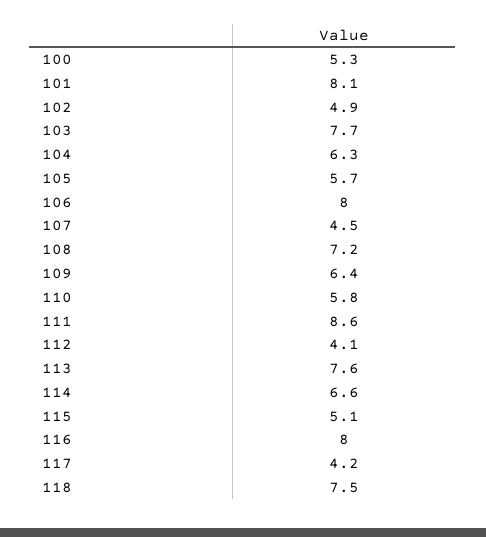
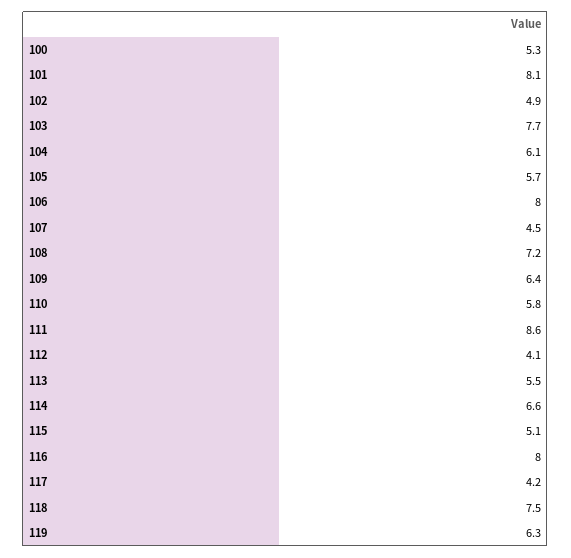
  {
    "100": 5.3,
    "101": 8.1,
    "102": 4.9,
    "103": 7.7,
-   "104": 6.3,
+   "104": 6.1,
    "105": 5.7,
    "106": 8,
    "107": 4.5,
    "108": 7.2,
    "109": 6.4,
    "110": 5.8,
    "111": 8.6,
    "112": 4.1,
-   "113": 7.6,
+   "113": 5.5,
    "114": 6.6,
    "115": 5.1,
    "116": 8,
    "117": 4.2,
-   "118": 7.5
+   "118": 7.5,
+   "119": 6.3
  }

